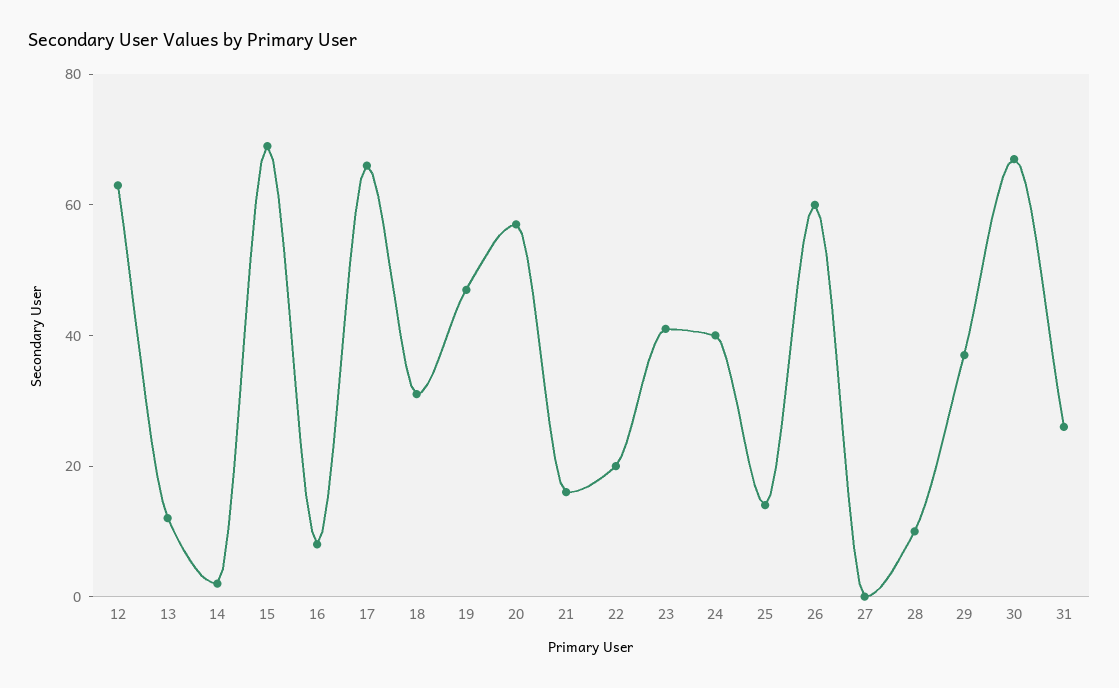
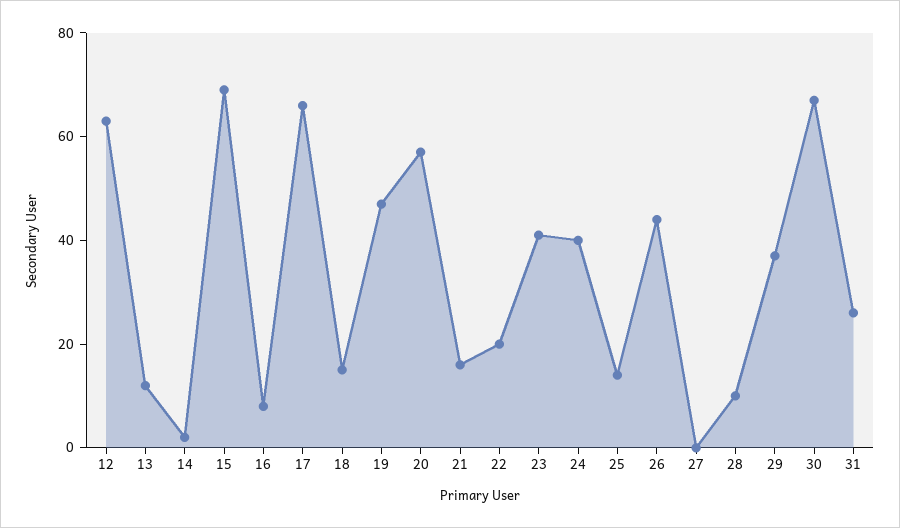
  {
    "12": 65,
    "13": 10,
    "14": 0,
    "15": 70,
    "16": 10,
    "17": 65,
-   "18": 30,
+   "18": 15,
    "19": 45,
    "20": 55,
    "21": 15,
    "22": 20,
    "23": 40,
    "24": 40,
    "25": 15,
-   "26": 60,
+   "26": 45,
    "27": 0,
    "28": 10,
    "29": 35,
    "30": 65,
    "31": 25
  }

